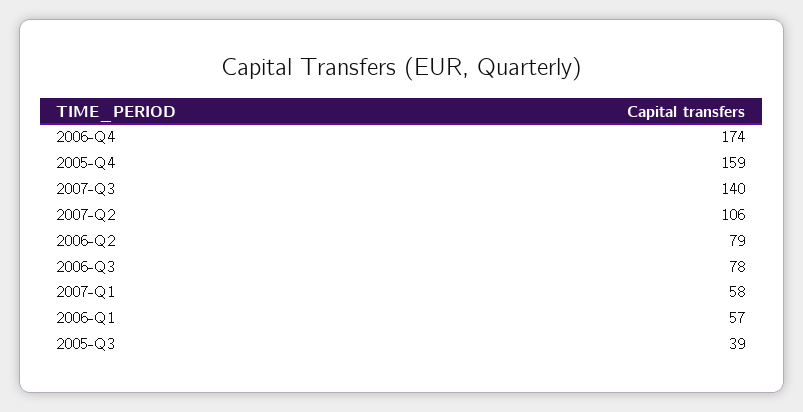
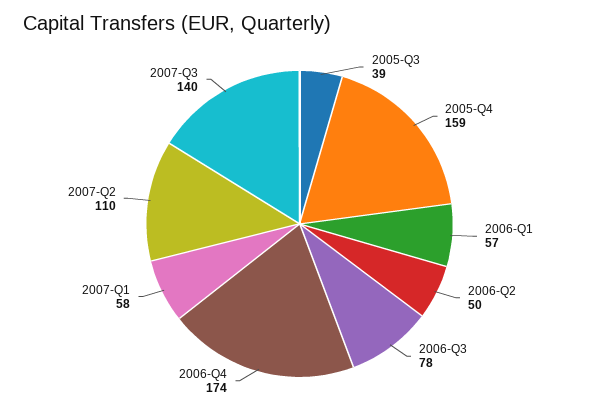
  {
    "2006-Q4": 174,
    "2005-Q4": 159,
    "2007-Q3": 140,
-   "2007-Q2": 106,
+   "2007-Q2": 110,
-   "2006-Q2": 79,
+   "2006-Q2": 50,
    "2006-Q3": 78,
    "2007-Q1": 58,
    "2006-Q1": 57,
    "2005-Q3": 39
  }

